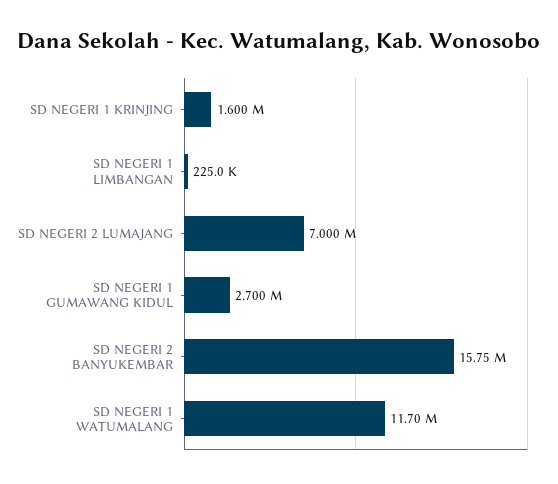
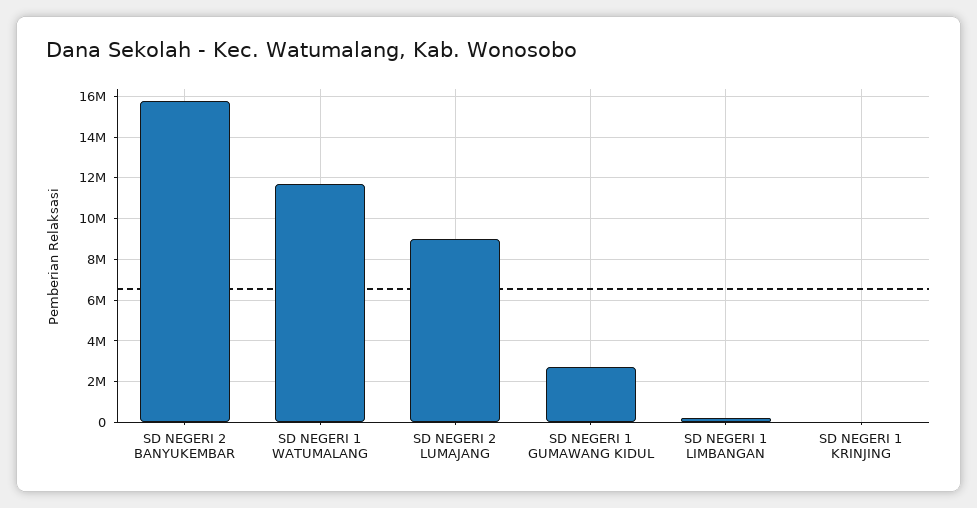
  {
-   "SD NEGERI 1 KRINJING": 1600000,
+   "SD NEGERI 1 KRINJING": 0,
    "SD NEGERI 1 LIMBANGAN": 225000,
-   "SD NEGERI 2 LUMAJANG": 7000000,
+   "SD NEGERI 2 LUMAJANG": 9000000,
    "SD NEGERI 1 GUMAWANG KIDUL": 2700000,
    "SD NEGERI 2 BANYUKEMBAR": 15750000,
    "SD NEGERI 1 WATUMALANG": 11700000
  }

